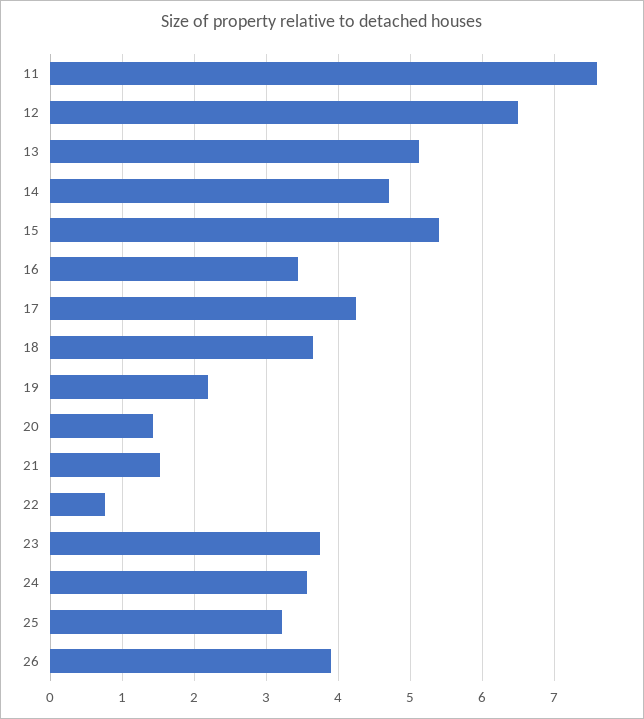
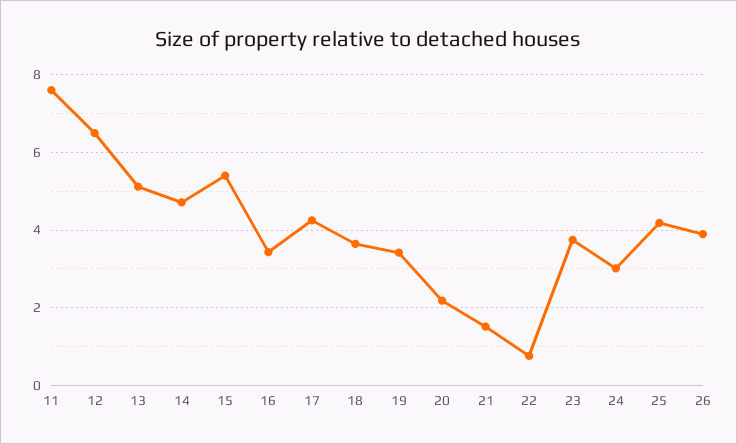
  {
    "11": 7.6,
    "12": 6.5,
    "13": 5.1,
    "14": 4.7,
    "15": 5.4,
    "16": 3.4,
    "17": 4.2,
    "18": 3.6,
-   "19": 2.2,
+   "19": 3.4,
-   "20": 1.4,
+   "20": 2.2,
    "21": 1.5,
    "22": 0.8,
    "23": 3.7,
-   "24": 3.6,
+   "24": 3,
-   "25": 3.2,
+   "25": 4.2,
    "26": 3.9
  }

